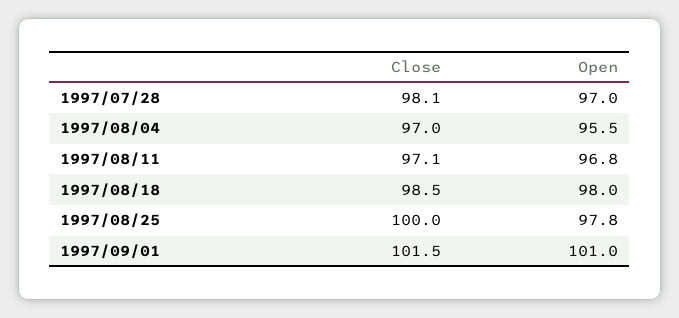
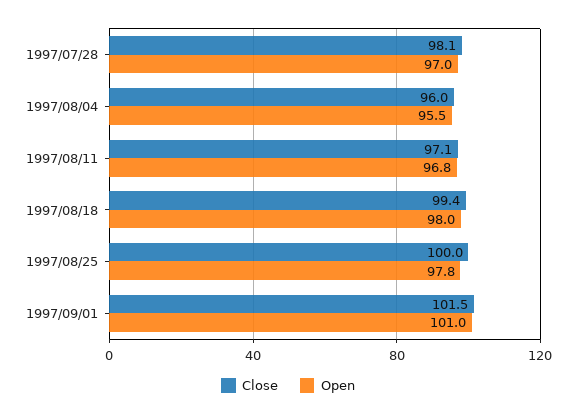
  {
    "Close": {
      "1997/07/28": 98.1,
-     "1997/08/04": 97,
+     "1997/08/04": 96,
      "1997/08/11": 97.1,
-     "1997/08/18": 98.5,
+     "1997/08/18": 99.4,
      "1997/08/25": 100,
      "1997/09/01": 101.5
    },
    "Open": {
      "1997/07/28": 97,
      "1997/08/04": 95.5,
      "1997/08/11": 96.8,
      "1997/08/18": 98,
      "1997/08/25": 97.8,
      "1997/09/01": 101
    }
  }

